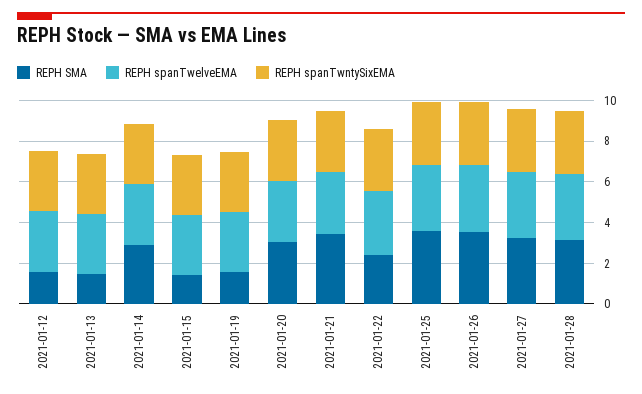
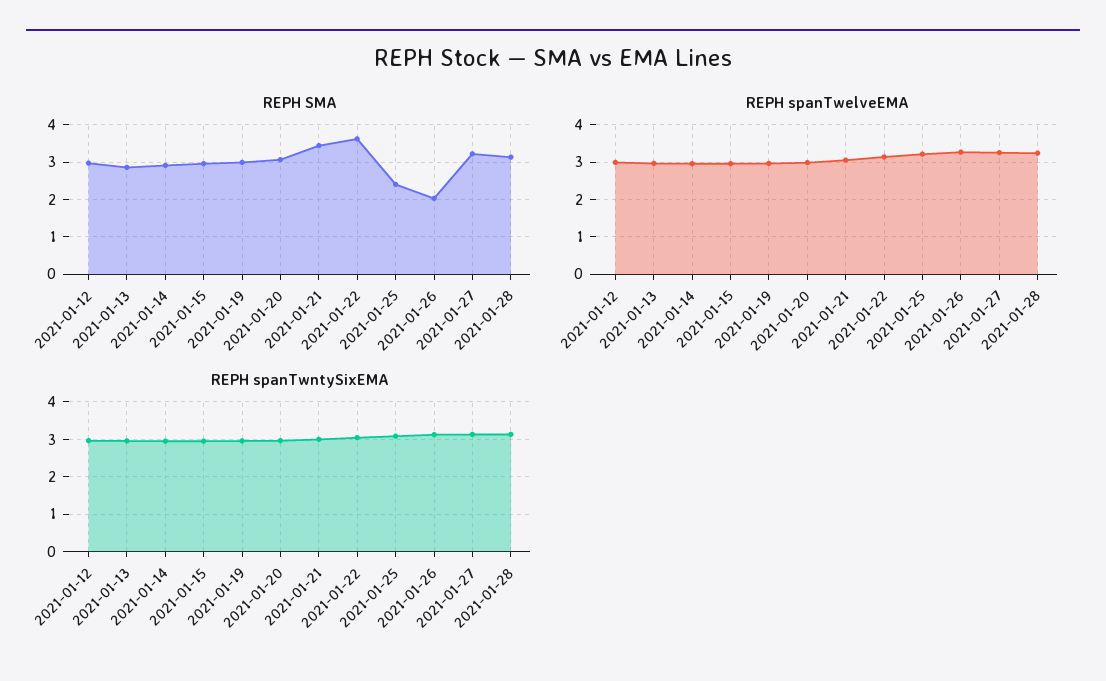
  {
    "REPH SMA": {
-     "2021-01-12": 1.5,
+     "2021-01-12": 3,
-     "2021-01-13": 1.5,
+     "2021-01-13": 2.8,
      "2021-01-14": 3,
-     "2021-01-15": 1.5,
+     "2021-01-15": 3,
-     "2021-01-19": 1.5,
+     "2021-01-19": 3,
      "2021-01-20": 3,
      "2021-01-21": 3.4,
-     "2021-01-22": 2.5,
+     "2021-01-22": 3.6,
-     "2021-01-25": 3.5,
+     "2021-01-25": 2.4,
-     "2021-01-26": 3.5,
+     "2021-01-26": 2,
      "2021-01-27": 3.2,
      "2021-01-28": 3.2
    },
    "REPH spanTwelveEMA": {
      "2021-01-12": 3,
      "2021-01-13": 3,
      "2021-01-14": 3,
      "2021-01-15": 3,
      "2021-01-19": 3,
      "2021-01-20": 3,
      "2021-01-21": 3,
      "2021-01-22": 3.2,
      "2021-01-25": 3.2,
      "2021-01-26": 3.2,
      "2021-01-27": 3.2,
      "2021-01-28": 3.2
    },
    "REPH spanTwntySixEMA": {
      "2021-01-12": 3,
      "2021-01-13": 3,
      "2021-01-14": 3,
      "2021-01-15": 3,
      "2021-01-19": 3,
      "2021-01-20": 3,
      "2021-01-21": 3,
      "2021-01-22": 3,
      "2021-01-25": 3,
      "2021-01-26": 3.2,
      "2021-01-27": 3.2,
      "2021-01-28": 3.2
    }
  }

